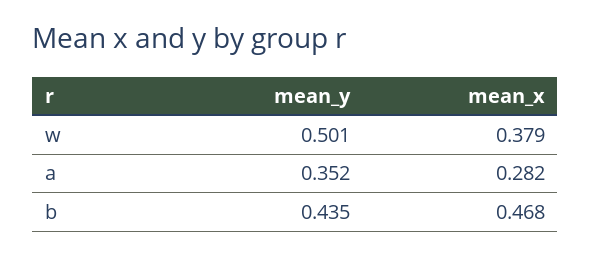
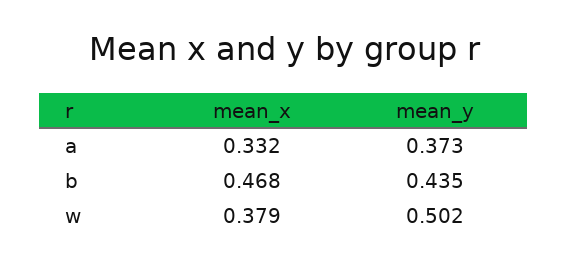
  {
    "mean_y": {
-     "w": 0.501,
+     "w": 0.502,
-     "a": 0.352,
+     "a": 0.373,
      "b": 0.435
    },
    "mean_x": {
      "w": 0.379,
-     "a": 0.282,
+     "a": 0.332,
      "b": 0.468
    }
  }

